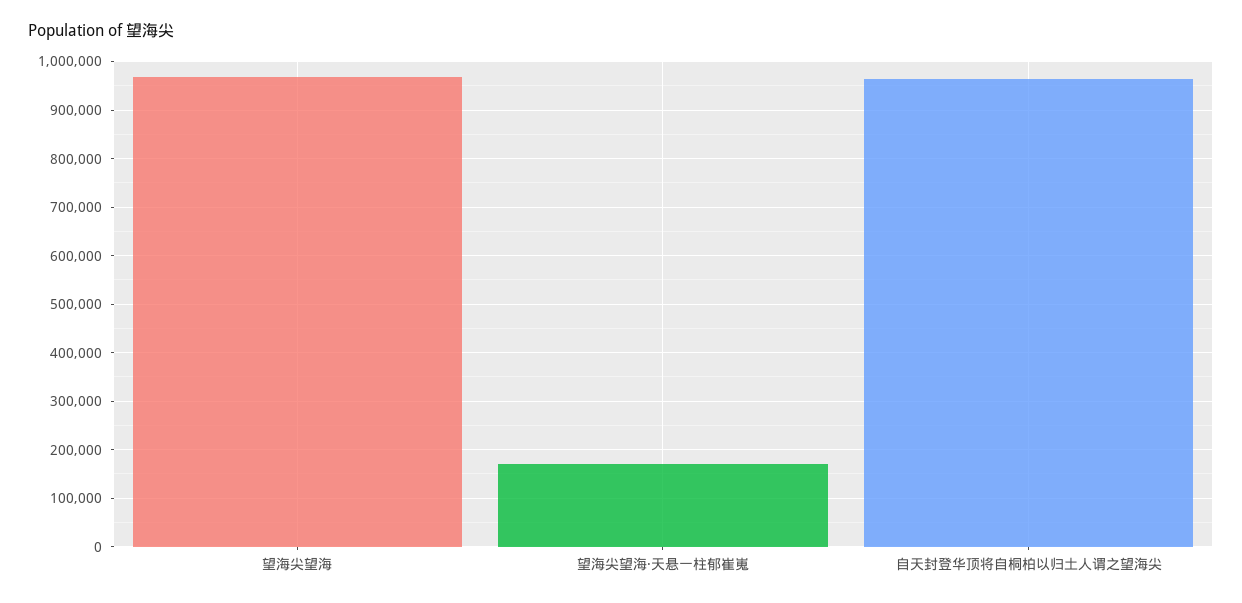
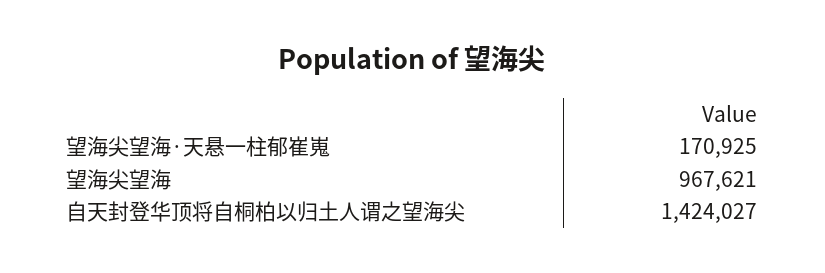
  {
    "望海尖望海": 967621,
    "望海尖望海·天悬一柱郁崔嵬": 170925,
-   "自天封登华顶将自桐柏以归土人谓之望海尖": 960000
+   "自天封登华顶将自桐柏以归土人谓之望海尖": 1424027
  }

